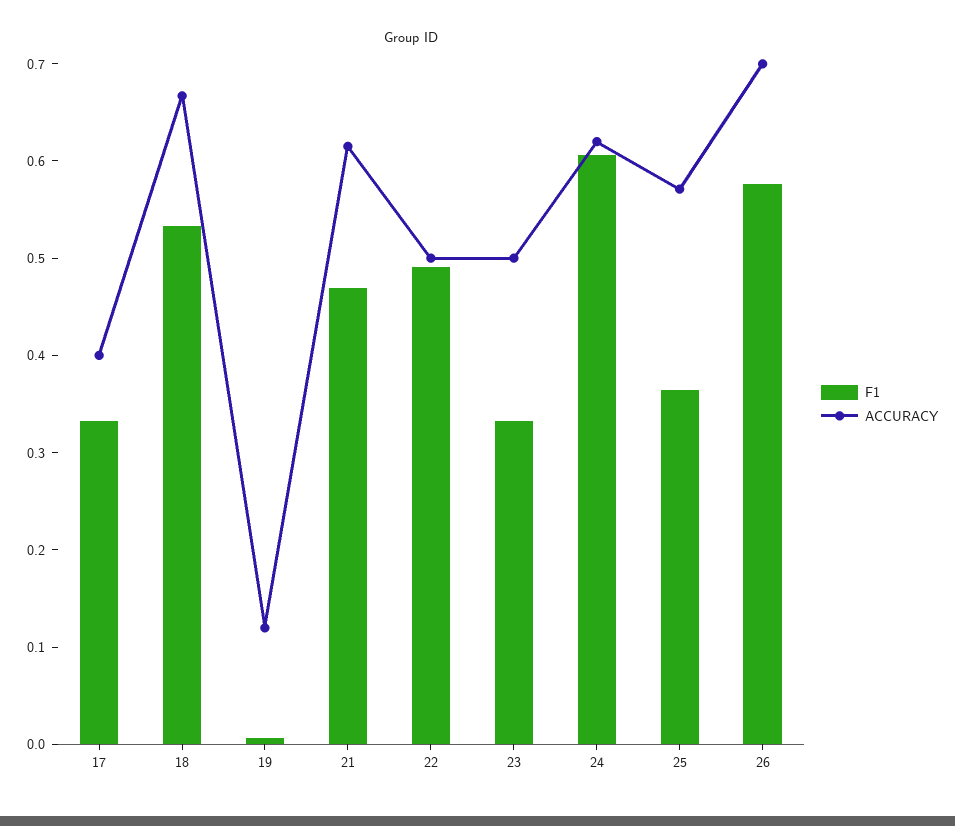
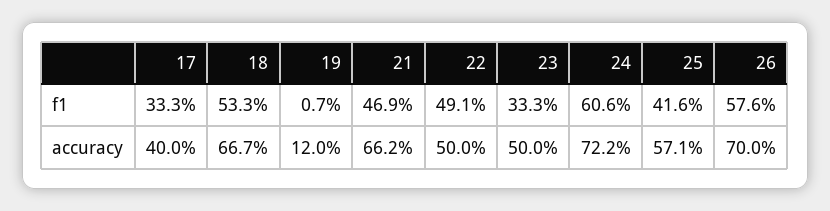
  {
    "F1": {
      "17": 0.333,
      "18": 0.533,
      "19": 0.007,
      "21": 0.469,
      "22": 0.491,
      "23": 0.333,
      "24": 0.606,
-     "25": 0.36,
+     "25": 0.416,
      "26": 0.576
    },
    "ACCURACY": {
      "17": 0.4,
      "18": 0.667,
      "19": 0.12,
-     "21": 0.62,
+     "21": 0.662,
      "22": 0.5,
      "23": 0.5,
-     "24": 0.62,
+     "24": 0.722,
      "25": 0.571,
      "26": 0.7
    }
  }

